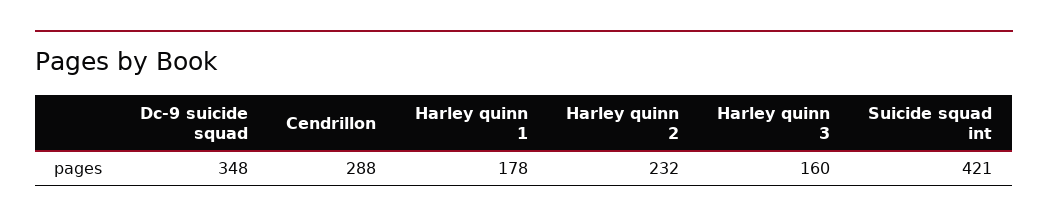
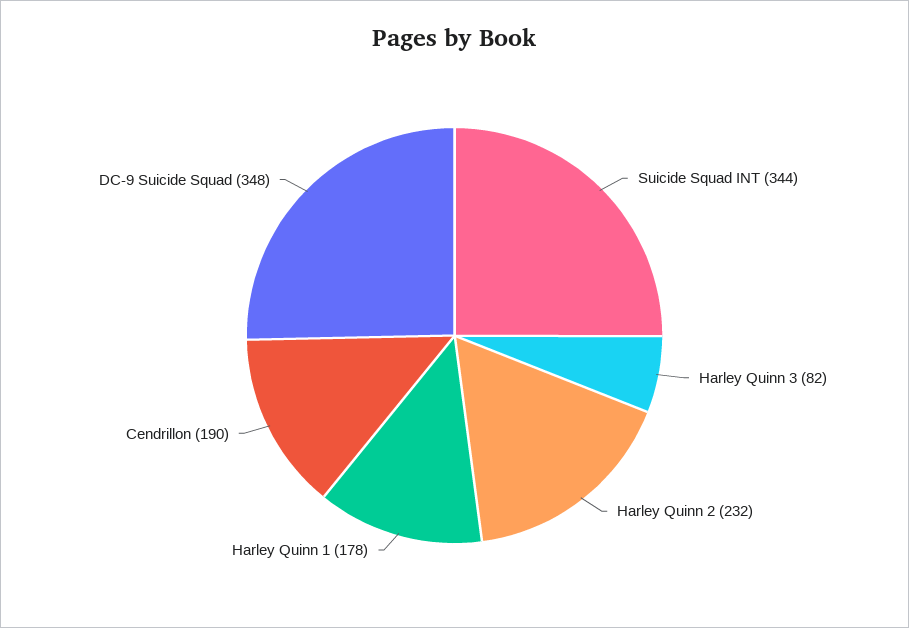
  {
    "Dc-9 suicide squad": 348,
-   "Cendrillon": 288,
+   "Cendrillon": 190,
    "Harley quinn 1": 178,
    "Harley quinn 2": 232,
-   "Harley quinn 3": 160,
+   "Harley quinn 3": 82,
-   "Suicide squad int": 421
+   "Suicide squad int": 344
  }

